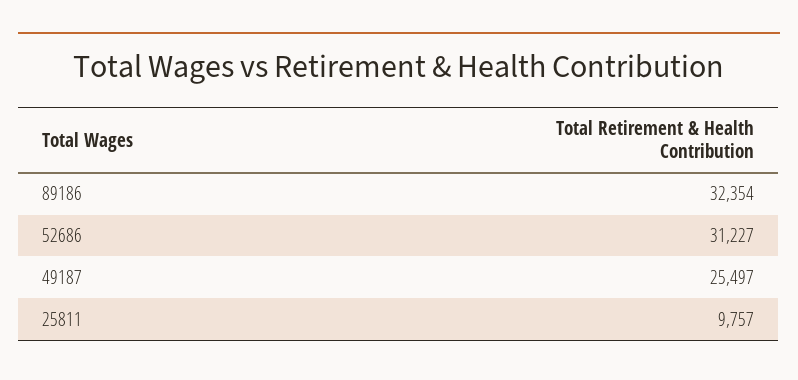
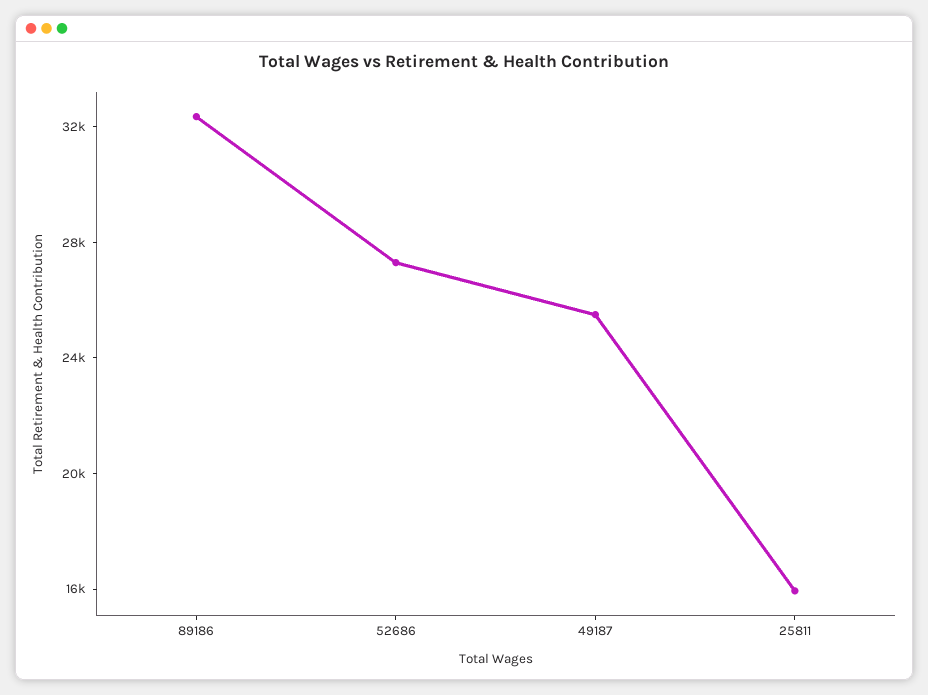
  {
    "89186": 32354,
-   "52686": 31227,
+   "52686": 27000,
    "49187": 25497,
-   "25811": 9757
+   "25811": 16000
  }

